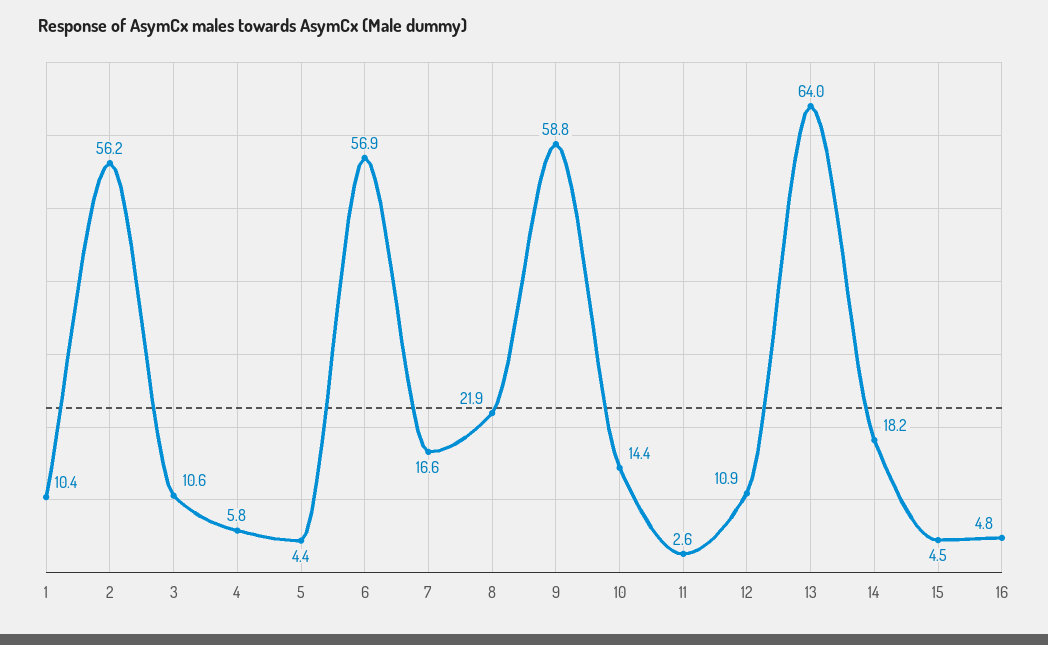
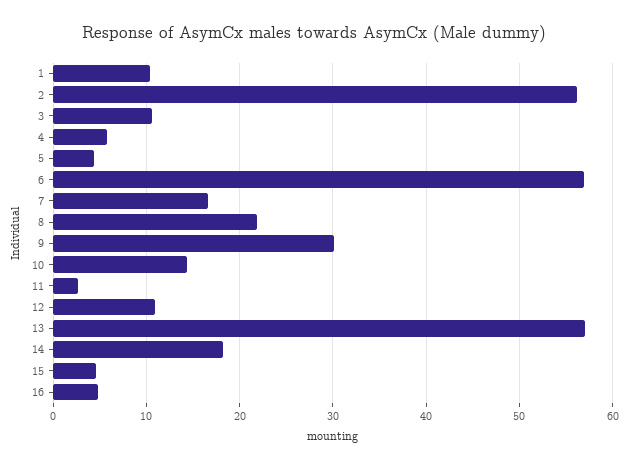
  {
    "1": 10.4,
    "2": 56.2,
    "3": 10.6,
    "4": 5.8,
    "5": 4.4,
    "6": 56.9,
    "7": 16.6,
    "8": 21.9,
-   "9": 58.8,
+   "9": 30,
    "10": 14.4,
    "11": 2.6,
    "12": 10.9,
-   "13": 64,
+   "13": 57,
    "14": 18.2,
    "15": 4.5,
    "16": 4.8
  }

